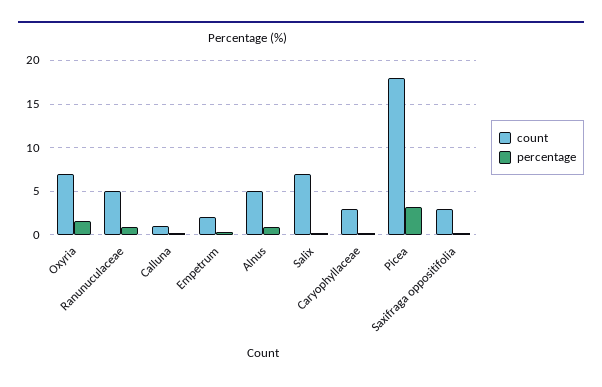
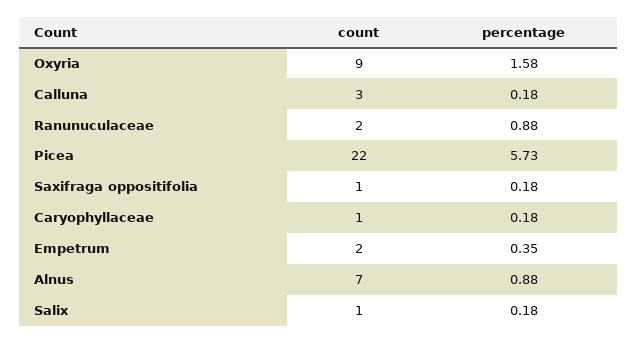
  {
    "count": {
-     "Oxyria": 7,
+     "Oxyria": 9,
-     "Ranunuculaceae": 5,
+     "Ranunuculaceae": 2,
-     "Calluna": 1,
+     "Calluna": 3,
      "Empetrum": 2,
-     "Alnus": 5,
+     "Alnus": 7,
-     "Salix": 7,
+     "Salix": 1,
-     "Caryophyllaceae": 3,
+     "Caryophyllaceae": 1,
-     "Picea": 18,
+     "Picea": 22,
-     "Saxifraga oppositifolia": 3
+     "Saxifraga oppositifolia": 1
    },
    "percentage": {
      "Oxyria": 1.58,
      "Ranunuculaceae": 0.88,
      "Calluna": 0.18,
      "Empetrum": 0.35,
      "Alnus": 0.88,
      "Salix": 0.18,
      "Caryophyllaceae": 0.18,
-     "Picea": 3,
+     "Picea": 5.73,
      "Saxifraga oppositifolia": 0.18
    }
  }

